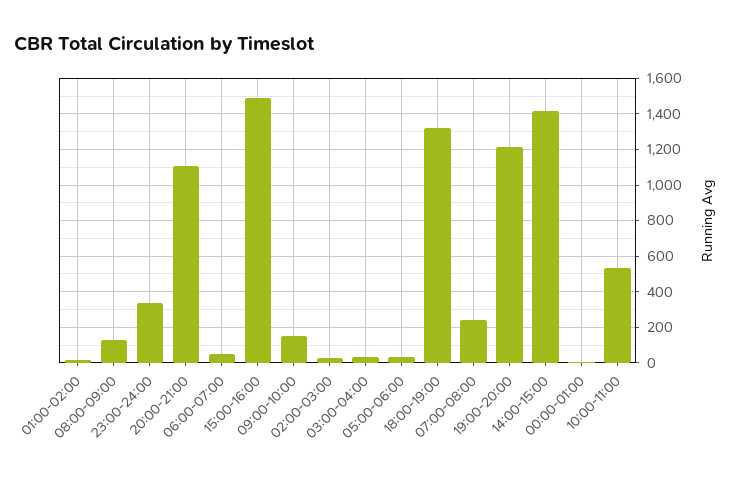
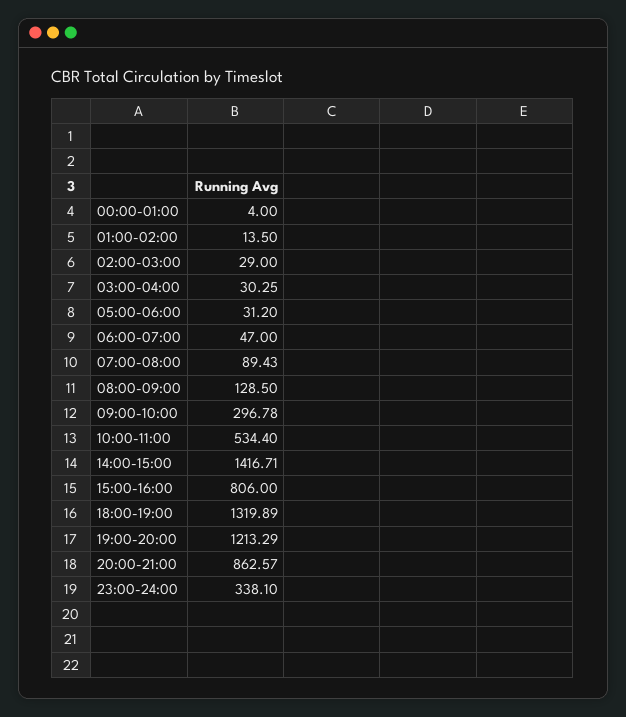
  {
    "01:00-02:00": 13.5,
    "08:00-09:00": 128.5,
    "23:00-24:00": 338.1,
-   "20:00-21:00": 1100,
+   "20:00-21:00": 862.57,
    "06:00-07:00": 47,
-   "15:00-16:00": 1500,
+   "15:00-16:00": 806,
-   "09:00-10:00": 150,
+   "09:00-10:00": 296.78,
    "02:00-03:00": 29,
    "03:00-04:00": 30.25,
    "05:00-06:00": 31.2,
    "18:00-19:00": 1319.89,
-   "07:00-08:00": 250,
+   "07:00-08:00": 89.43,
    "19:00-20:00": 1213.29,
    "14:00-15:00": 1416.71,
    "00:00-01:00": 4,
    "10:00-11:00": 534.4
  }

